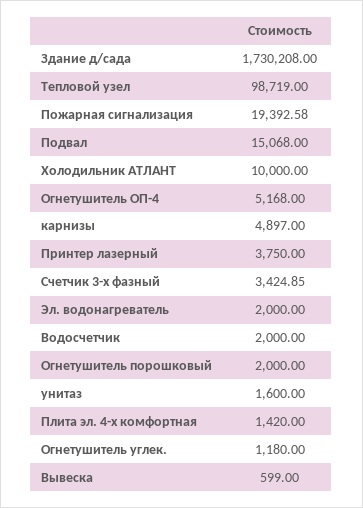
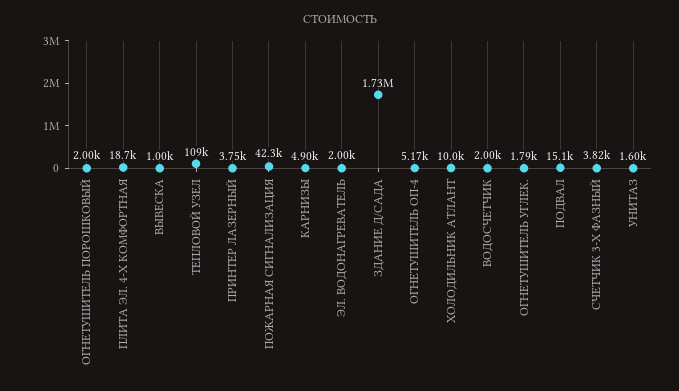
  {
    "Здание д/сада": 1730208,
-   "Тепловой узел": 98719,
+   "Тепловой узел": 109000,
-   "Пожарная сигнализация": 19392.58,
+   "Пожарная сигнализация": 42300,
    "Подвал": 15068,
    "Холодильник АТЛАНТ": 10000,
    "Огнетушитель ОП-4": 5168,
    "карнизы": 4897,
    "Принтер лазерный": 3750,
-   "Счетчик 3-х фазный": 3424.85,
+   "Счетчик 3-х фазный": 3820,
    "Эл. водонагреватель": 2000,
    "Водосчетчик": 2000,
    "Огнетушитель порошковый": 2000,
    "унитаз": 1600,
-   "Плита эл. 4-х комфортная": 1420,
+   "Плита эл. 4-х комфортная": 18700,
-   "Огнетушитель углек.": 1180,
+   "Огнетушитель углек.": 1790,
-   "Вывеска": 599
+   "Вывеска": 1000
  }

